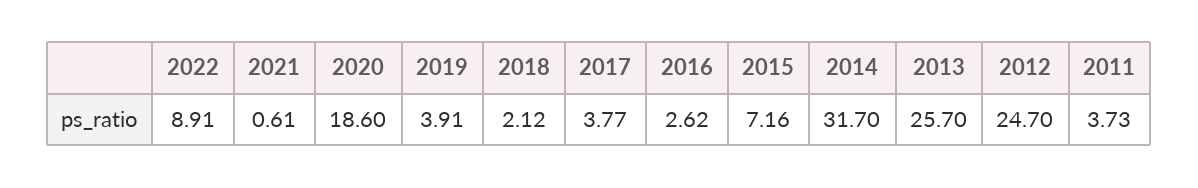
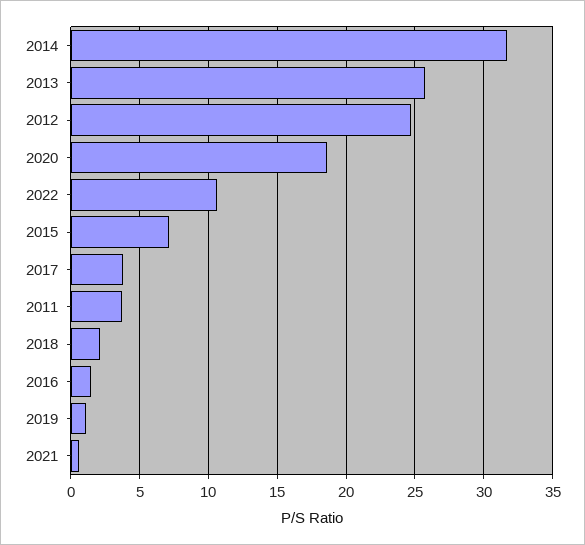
  {
-   "2022": 8.91,
+   "2022": 10.5,
    "2021": 0.61,
    "2020": 18.6,
-   "2019": 3.91,
+   "2019": 1,
    "2018": 2.12,
    "2017": 3.77,
-   "2016": 2.62,
+   "2016": 1.5,
    "2015": 7.16,
    "2014": 31.7,
    "2013": 25.7,
    "2012": 24.7,
    "2011": 3.73
  }

